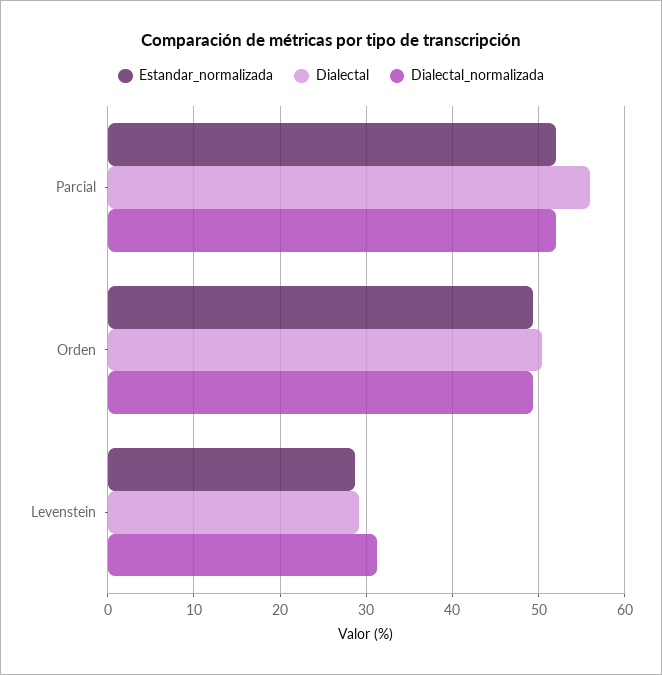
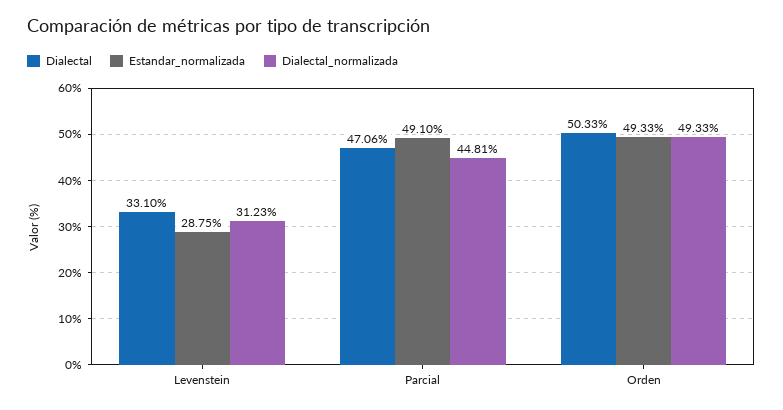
  {
    "Estandar_normalizada": {
-     "Parcial": 52,
+     "Parcial": 49.1,
      "Orden": 49.33,
      "Levenstein": 28.75
    },
    "Dialectal": {
-     "Parcial": 56,
+     "Parcial": 47.06,
      "Orden": 50.33,
-     "Levenstein": 29
+     "Levenstein": 33.1
    },
    "Dialectal_normalizada": {
-     "Parcial": 52,
+     "Parcial": 44.81,
      "Orden": 49.33,
      "Levenstein": 31.23
    }
  }

